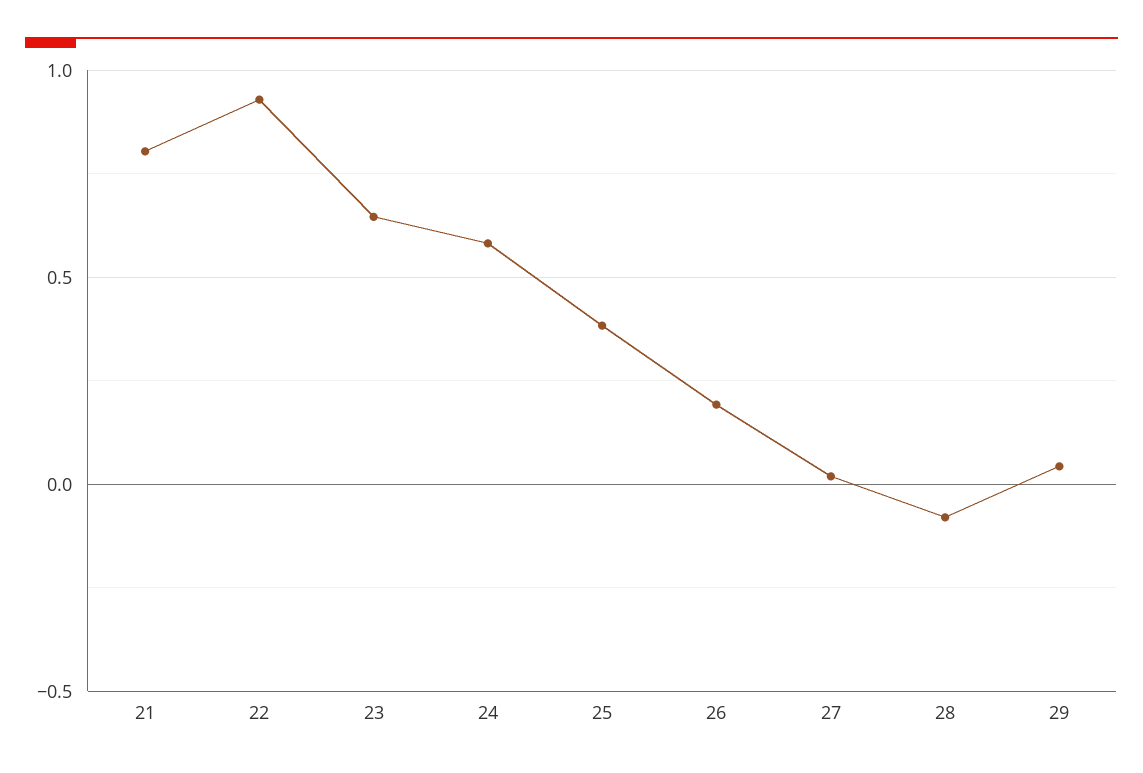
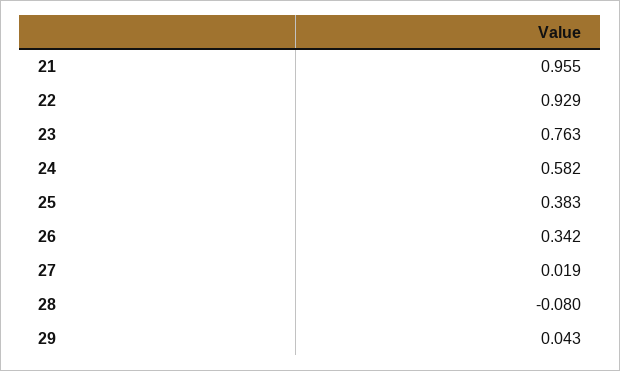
  {
-   "21": 0.8,
+   "21": 0.955,
    "22": 0.929,
-   "23": 0.65,
+   "23": 0.763,
    "24": 0.582,
    "25": 0.383,
-   "26": 0.2,
+   "26": 0.342,
    "27": 0.019,
    "28": -0.08,
    "29": 0.043
  }

